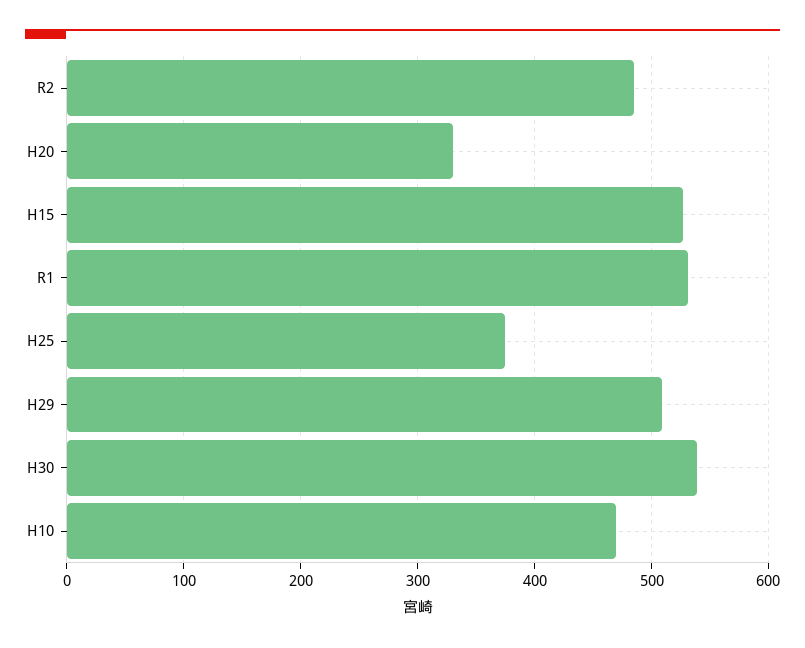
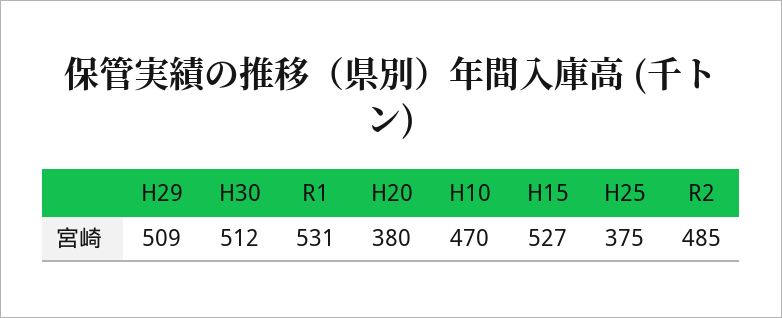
  {
    "R2": 485,
-   "H20": 330,
+   "H20": 380,
    "H15": 527,
    "R1": 531,
    "H25": 375,
    "H29": 509,
-   "H30": 540,
+   "H30": 512,
    "H10": 470
  }

